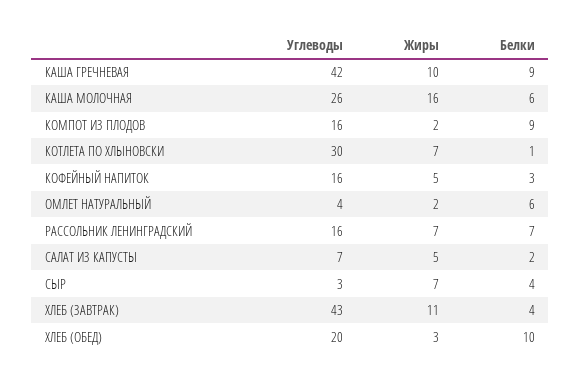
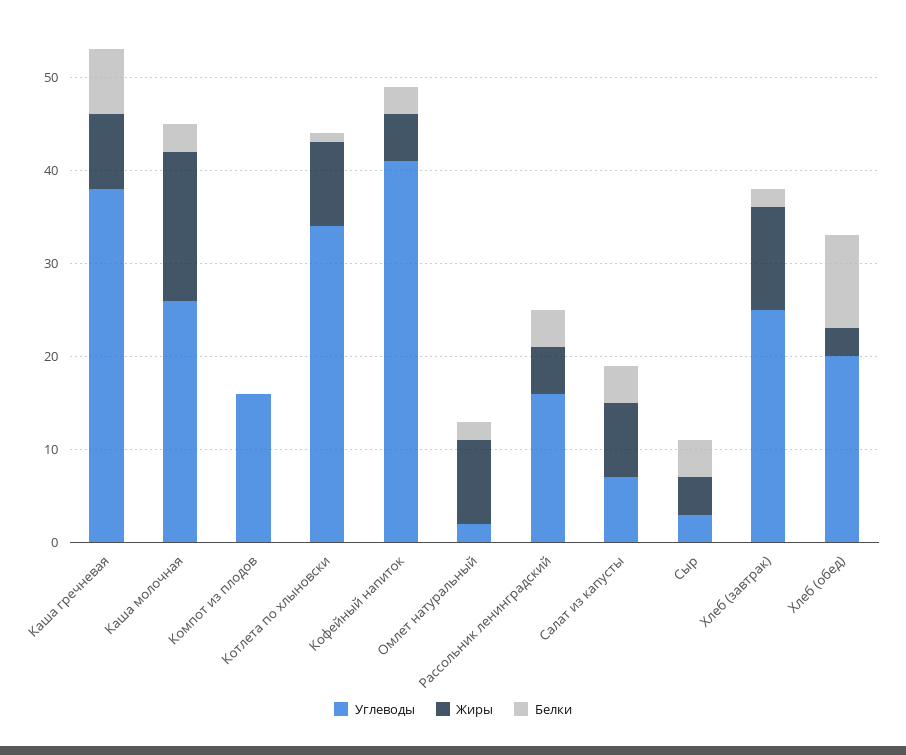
  {
    "Углеводы": {
-     "КАША ГРЕЧНЕВАЯ": 42,
+     "КАША ГРЕЧНЕВАЯ": 38,
      "КАША МОЛОЧНАЯ": 26,
      "КОМПОТ ИЗ ПЛОДОВ": 16,
-     "КОТЛЕТА ПО ХЛЫНОВСКИ": 30,
+     "КОТЛЕТА ПО ХЛЫНОВСКИ": 34,
-     "КОФЕЙНЫЙ НАПИТОК": 16,
+     "КОФЕЙНЫЙ НАПИТОК": 41,
-     "ОМЛЕТ НАТУРАЛЬНЫЙ": 4,
+     "ОМЛЕТ НАТУРАЛЬНЫЙ": 2,
      "РАССОЛЬНИК ЛЕНИНГРАДСКИЙ": 16,
      "САЛАТ ИЗ КАПУСТЫ": 7,
      "СЫР": 3,
-     "ХЛЕБ (ЗАВТРАК)": 43,
+     "ХЛЕБ (ЗАВТРАК)": 25,
      "ХЛЕБ (ОБЕД)": 20
    },
    "Жиры": {
-     "КАША ГРЕЧНЕВАЯ": 10,
+     "КАША ГРЕЧНЕВАЯ": 8,
      "КАША МОЛОЧНАЯ": 16,
-     "КОМПОТ ИЗ ПЛОДОВ": 2,
+     "КОМПОТ ИЗ ПЛОДОВ": 0,
-     "КОТЛЕТА ПО ХЛЫНОВСКИ": 7,
+     "КОТЛЕТА ПО ХЛЫНОВСКИ": 9,
      "КОФЕЙНЫЙ НАПИТОК": 5,
-     "ОМЛЕТ НАТУРАЛЬНЫЙ": 2,
+     "ОМЛЕТ НАТУРАЛЬНЫЙ": 9,
-     "РАССОЛЬНИК ЛЕНИНГРАДСКИЙ": 7,
+     "РАССОЛЬНИК ЛЕНИНГРАДСКИЙ": 5,
-     "САЛАТ ИЗ КАПУСТЫ": 5,
+     "САЛАТ ИЗ КАПУСТЫ": 8,
-     "СЫР": 7,
+     "СЫР": 4,
      "ХЛЕБ (ЗАВТРАК)": 11,
      "ХЛЕБ (ОБЕД)": 3
    },
    "Белки": {
-     "КАША ГРЕЧНЕВАЯ": 9,
+     "КАША ГРЕЧНЕВАЯ": 7,
-     "КАША МОЛОЧНАЯ": 6,
+     "КАША МОЛОЧНАЯ": 3,
-     "КОМПОТ ИЗ ПЛОДОВ": 9,
+     "КОМПОТ ИЗ ПЛОДОВ": 0,
      "КОТЛЕТА ПО ХЛЫНОВСКИ": 1,
      "КОФЕЙНЫЙ НАПИТОК": 3,
-     "ОМЛЕТ НАТУРАЛЬНЫЙ": 6,
+     "ОМЛЕТ НАТУРАЛЬНЫЙ": 2,
-     "РАССОЛЬНИК ЛЕНИНГРАДСКИЙ": 7,
+     "РАССОЛЬНИК ЛЕНИНГРАДСКИЙ": 4,
-     "САЛАТ ИЗ КАПУСТЫ": 2,
+     "САЛАТ ИЗ КАПУСТЫ": 4,
      "СЫР": 4,
-     "ХЛЕБ (ЗАВТРАК)": 4,
+     "ХЛЕБ (ЗАВТРАК)": 2,
      "ХЛЕБ (ОБЕД)": 10
    }
  }

